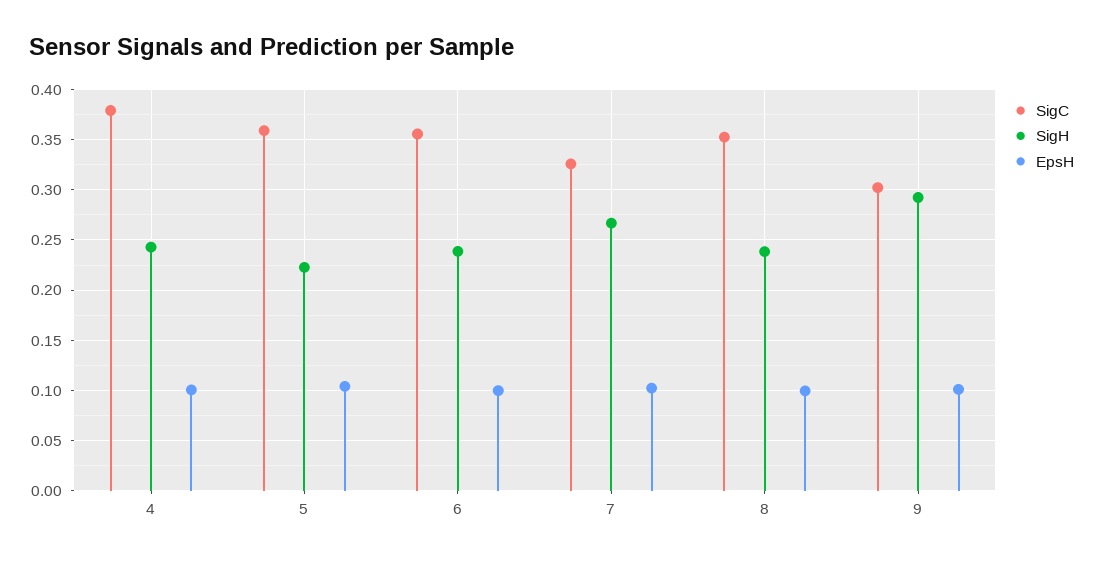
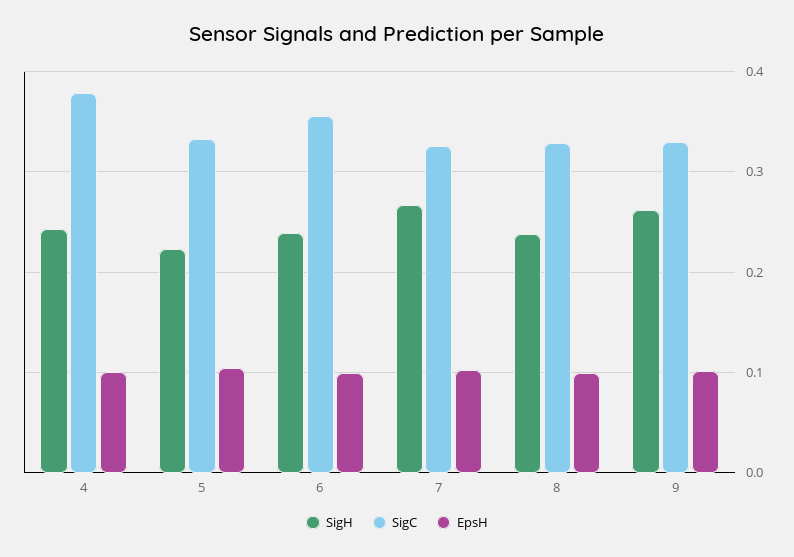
  {
    "SigC": {
      "4": 0.38,
-     "5": 0.36,
+     "5": 0.33,
      "6": 0.36,
      "7": 0.33,
-     "8": 0.35,
+     "8": 0.33,
-     "9": 0.3
+     "9": 0.33
    },
    "SigH": {
      "4": 0.24,
      "5": 0.22,
      "6": 0.24,
      "7": 0.27,
      "8": 0.24,
-     "9": 0.29
+     "9": 0.26
    },
    "EpsH": {
      "4": 0.1,
      "5": 0.1,
      "6": 0.1,
      "7": 0.1,
      "8": 0.1,
      "9": 0.1
    }
  }

